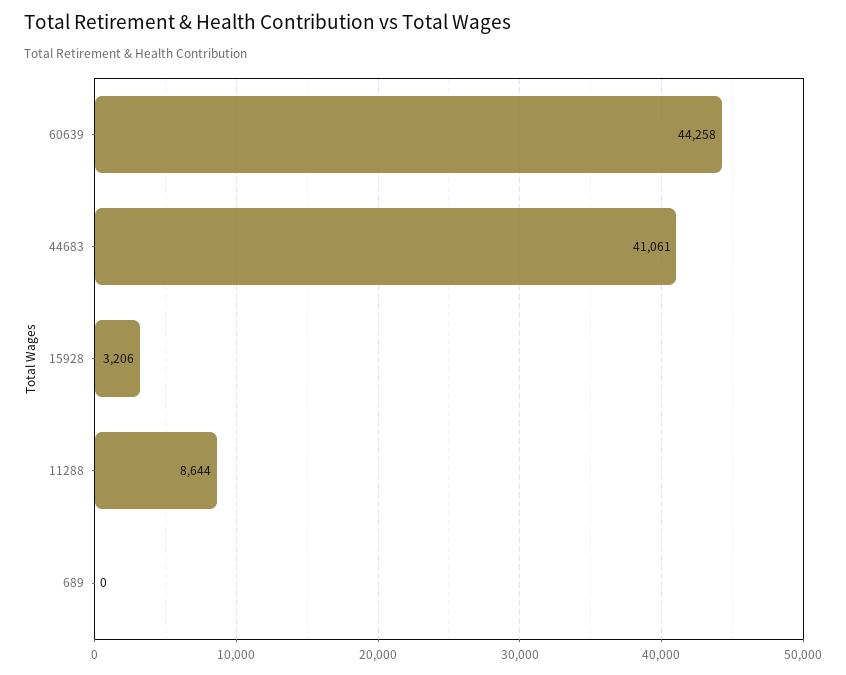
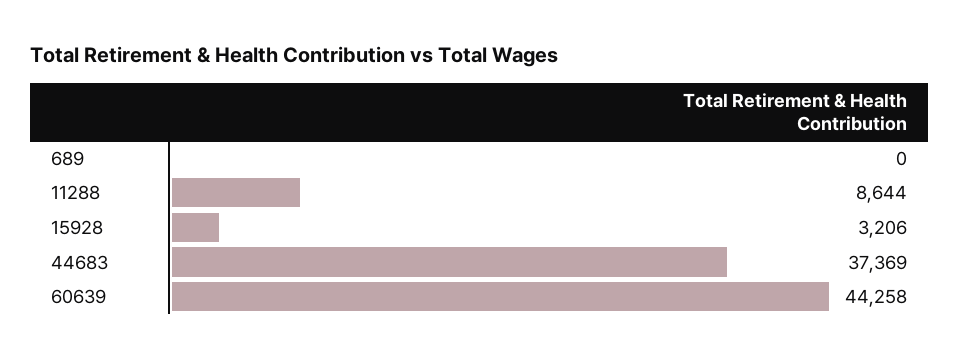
  {
    "60639": 44258,
-   "44683": 41061,
+   "44683": 37369,
    "15928": 3206,
    "11288": 8644,
    "689": 0
  }

